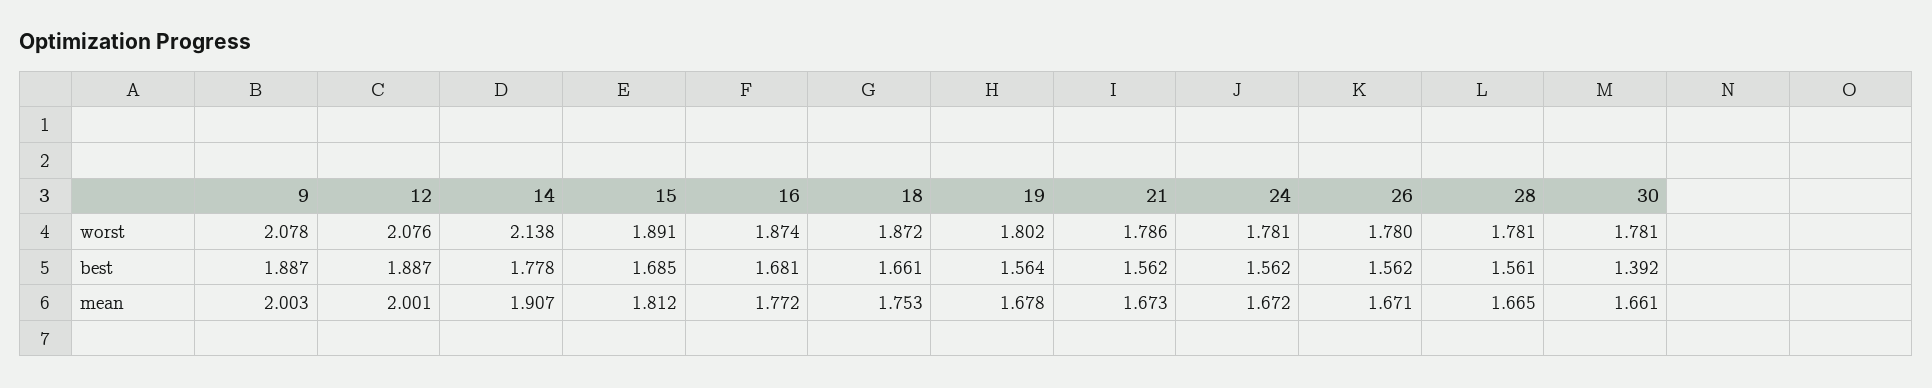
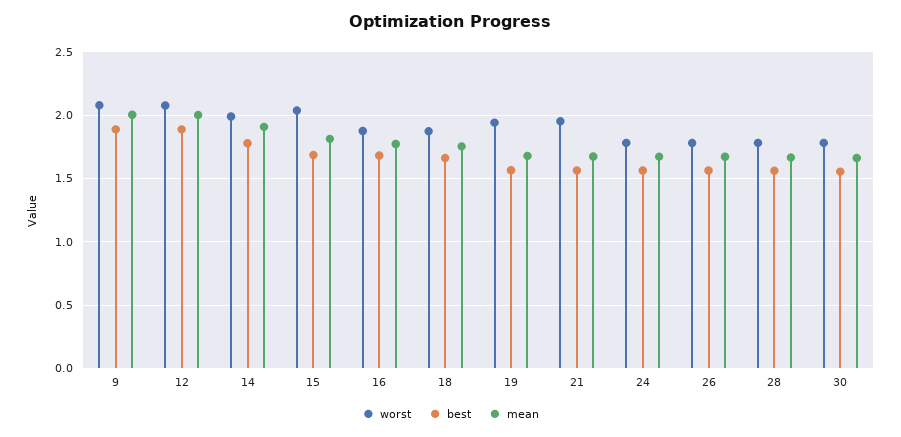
  {
    "worst": {
      "9": 2.078,
      "12": 2.076,
-     "14": 2.138,
+     "14": 2,
-     "15": 1.891,
+     "15": 2.05,
      "16": 1.874,
      "18": 1.872,
-     "19": 1.802,
+     "19": 1.95,
-     "21": 1.786,
+     "21": 1.95,
      "24": 1.781,
      "26": 1.78,
      "28": 1.781,
      "30": 1.781
    },
    "best": {
      "9": 1.887,
      "12": 1.887,
      "14": 1.778,
      "15": 1.685,
      "16": 1.681,
      "18": 1.661,
      "19": 1.564,
      "21": 1.562,
      "24": 1.562,
      "26": 1.562,
      "28": 1.561,
-     "30": 1.392
+     "30": 1.55
    },
    "mean": {
      "9": 2.003,
      "12": 2.001,
      "14": 1.907,
      "15": 1.812,
      "16": 1.772,
      "18": 1.753,
      "19": 1.678,
      "21": 1.673,
      "24": 1.672,
      "26": 1.671,
      "28": 1.665,
      "30": 1.661
    }
  }

